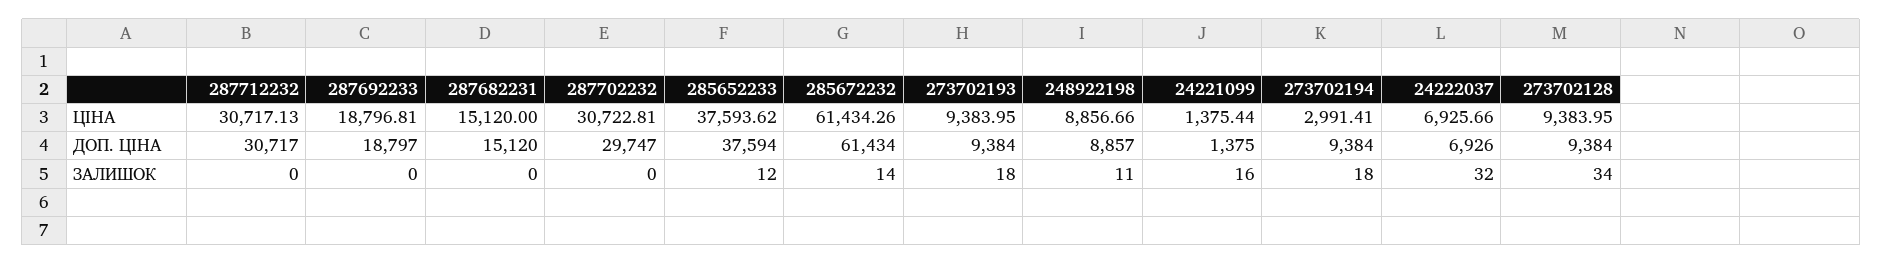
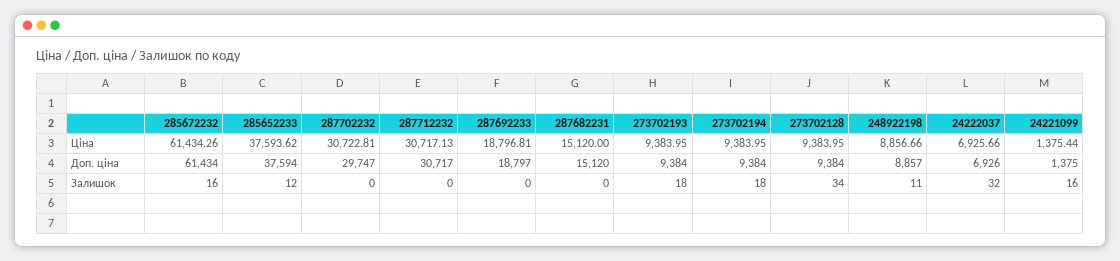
  {
    "287712232": {
      "ЦІНА": 30717.13,
      "ДОП. ЦІНА": 30717,
      "ЗАЛИШОК": 0
    },
    "287692233": {
      "ЦІНА": 18796.81,
      "ДОП. ЦІНА": 18797,
      "ЗАЛИШОК": 0
    },
    "287682231": {
      "ЦІНА": 15120,
      "ДОП. ЦІНА": 15120,
      "ЗАЛИШОК": 0
    },
    "287702232": {
      "ЦІНА": 30722.81,
      "ДОП. ЦІНА": 29747,
      "ЗАЛИШОК": 0
    },
    "285652233": {
      "ЦІНА": 37593.62,
      "ДОП. ЦІНА": 37594,
      "ЗАЛИШОК": 12
    },
    "285672232": {
      "ЦІНА": 61434.26,
      "ДОП. ЦІНА": 61434,
-     "ЗАЛИШОК": 14
+     "ЗАЛИШОК": 16
    },
    "273702193": {
      "ЦІНА": 9383.95,
      "ДОП. ЦІНА": 9384,
      "ЗАЛИШОК": 18
    },
    "248922198": {
      "ЦІНА": 8856.66,
      "ДОП. ЦІНА": 8857,
      "ЗАЛИШОК": 11
    },
    "24221099": {
      "ЦІНА": 1375.44,
      "ДОП. ЦІНА": 1375,
      "ЗАЛИШОК": 16
    },
    "273702194": {
-     "ЦІНА": 2991.41,
+     "ЦІНА": 9383.95,
      "ДОП. ЦІНА": 9384,
      "ЗАЛИШОК": 18
    },
    "24222037": {
      "ЦІНА": 6925.66,
      "ДОП. ЦІНА": 6926,
      "ЗАЛИШОК": 32
    },
    "273702128": {
      "ЦІНА": 9383.95,
      "ДОП. ЦІНА": 9384,
      "ЗАЛИШОК": 34
    }
  }

